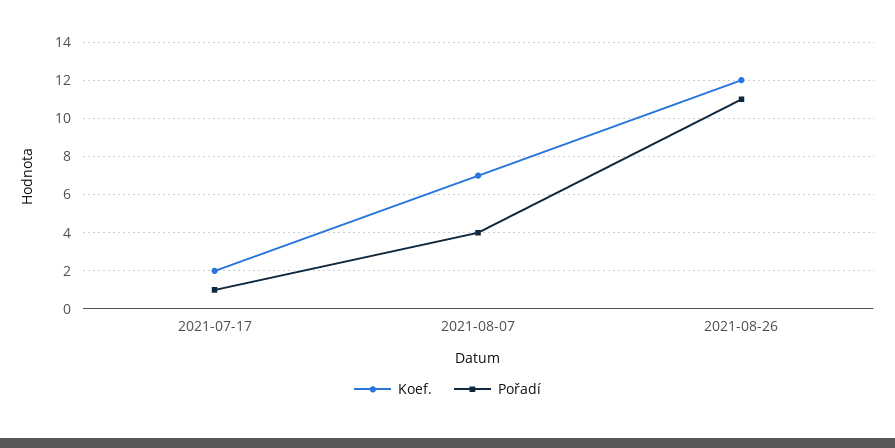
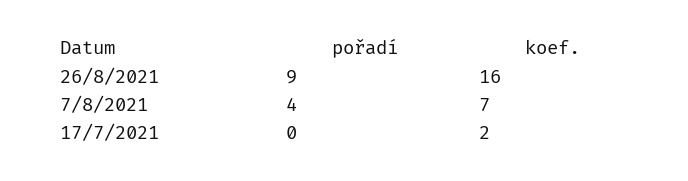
  {
    "Koef.": {
      "2021-07-17": 2,
      "2021-08-07": 7,
-     "2021-08-26": 12
+     "2021-08-26": 16
    },
    "Pořadí": {
-     "2021-07-17": 1,
+     "2021-07-17": 0,
      "2021-08-07": 4,
-     "2021-08-26": 11
+     "2021-08-26": 9
    }
  }

